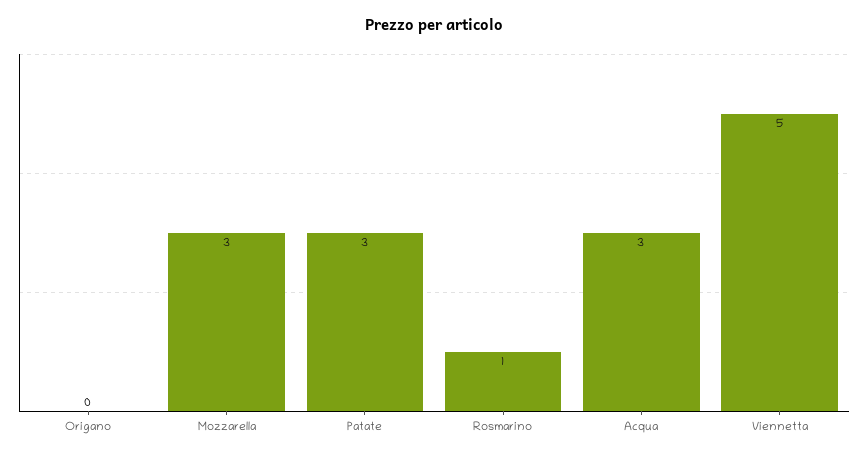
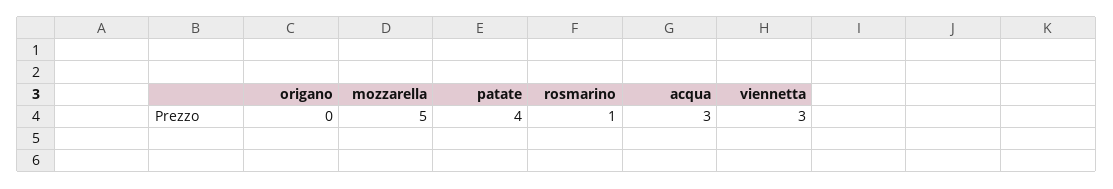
  {
    "Origano": 0,
-   "Mozzarella": 3,
+   "Mozzarella": 5,
-   "Patate": 3,
+   "Patate": 4,
    "Rosmarino": 1,
    "Acqua": 3,
-   "Viennetta": 5
+   "Viennetta": 3
  }

